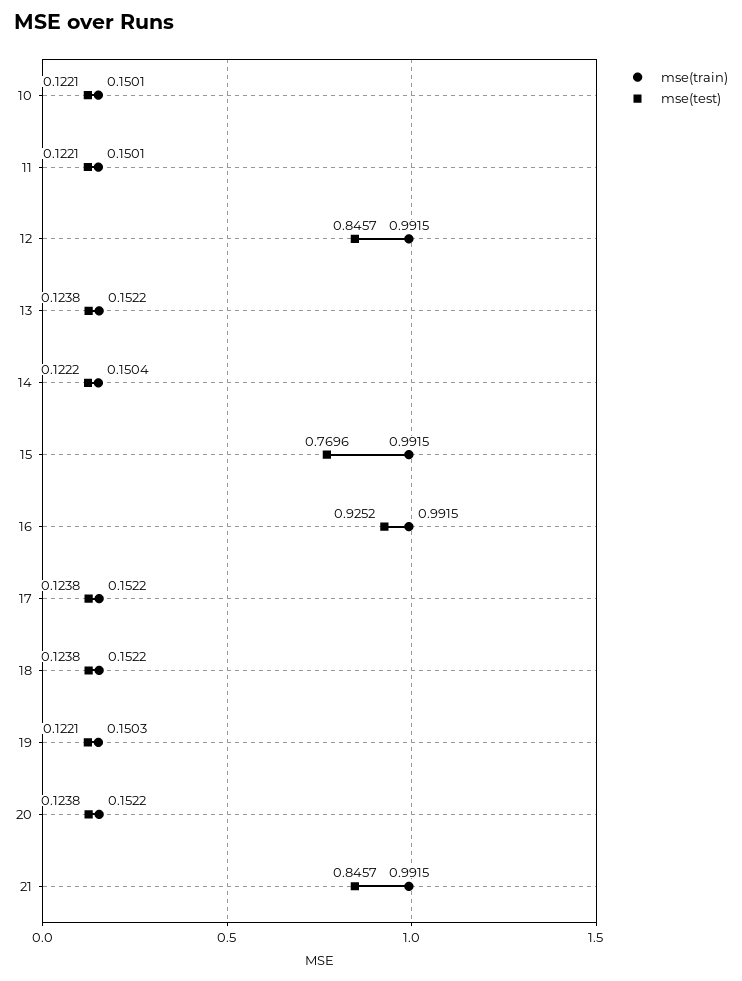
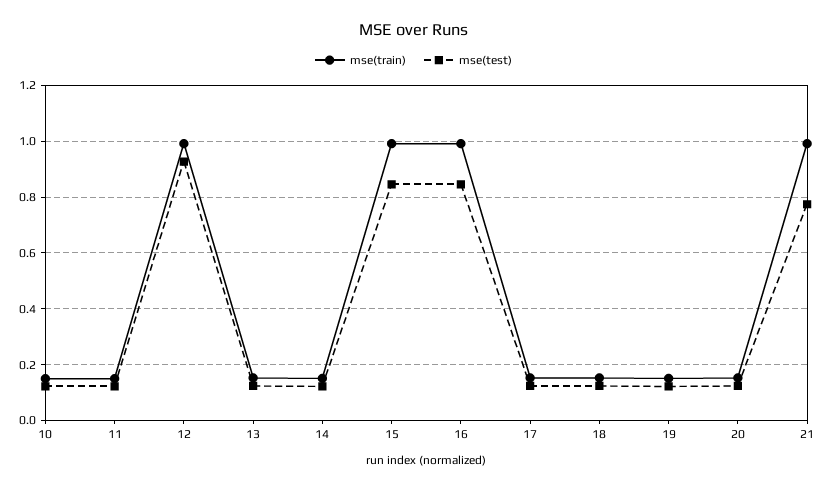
  {
    "mse(train)": {
      "10": 0.1501,
      "11": 0.1501,
      "12": 0.9915,
      "13": 0.1522,
      "14": 0.1504,
      "15": 0.9915,
      "16": 0.9915,
      "17": 0.1522,
      "18": 0.1522,
      "19": 0.1503,
      "20": 0.1522,
      "21": 0.9915
    },
    "mse(test)": {
      "10": 0.1221,
      "11": 0.1221,
-     "12": 0.8457,
+     "12": 0.925,
      "13": 0.1238,
      "14": 0.1222,
-     "15": 0.7696,
+     "15": 0.85,
-     "16": 0.9252,
+     "16": 0.85,
      "17": 0.1238,
      "18": 0.1238,
      "19": 0.1221,
      "20": 0.1238,
-     "21": 0.8457
+     "21": 0.775
    }
  }

